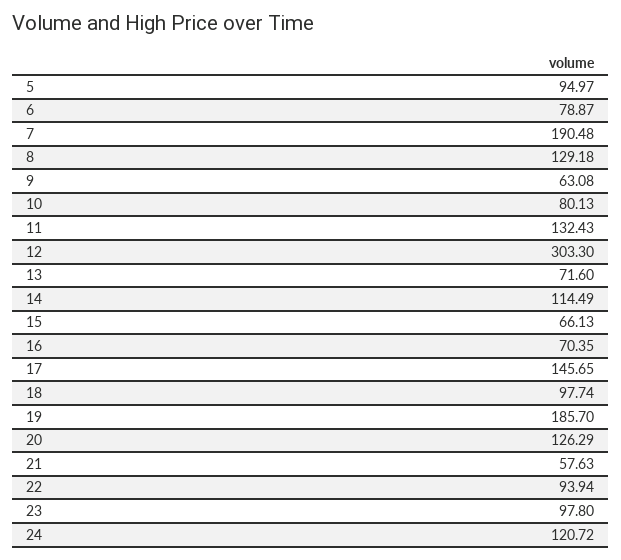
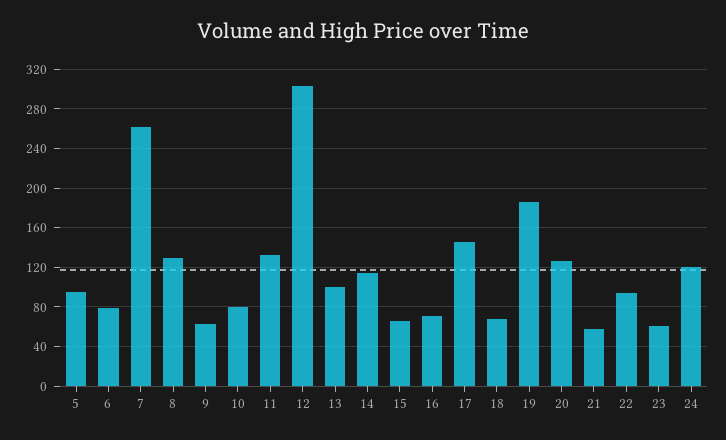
  {
    "5": 94.97,
    "6": 78.87,
-   "7": 190.48,
+   "7": 260,
    "8": 129.18,
    "9": 63.08,
    "10": 80.13,
    "11": 132.43,
    "12": 303.3,
-   "13": 71.6,
+   "13": 100,
    "14": 114.49,
    "15": 66.13,
    "16": 70.35,
    "17": 145.65,
-   "18": 97.74,
+   "18": 70,
    "19": 185.7,
    "20": 126.29,
    "21": 57.63,
    "22": 93.94,
-   "23": 97.8,
+   "23": 60,
    "24": 120.72
  }

